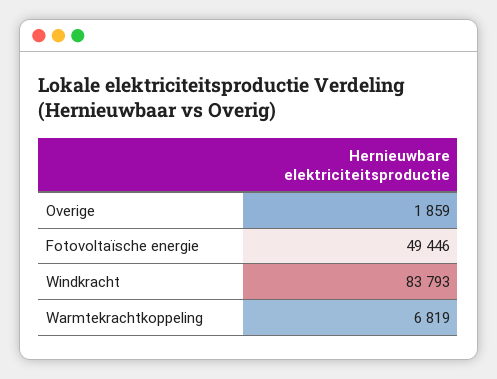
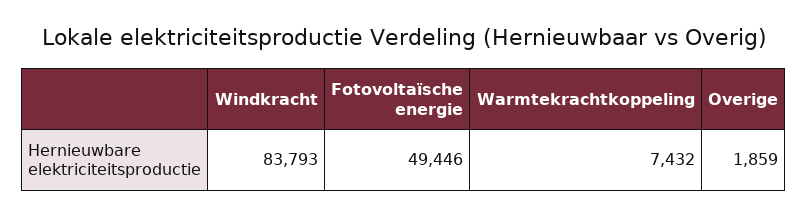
  {
    "Overige": 1859,
    "Fotovoltaïsche energie": 49446,
    "Windkracht": 83793,
-   "Warmtekrachtkoppeling": 6819
+   "Warmtekrachtkoppeling": 7432
  }

